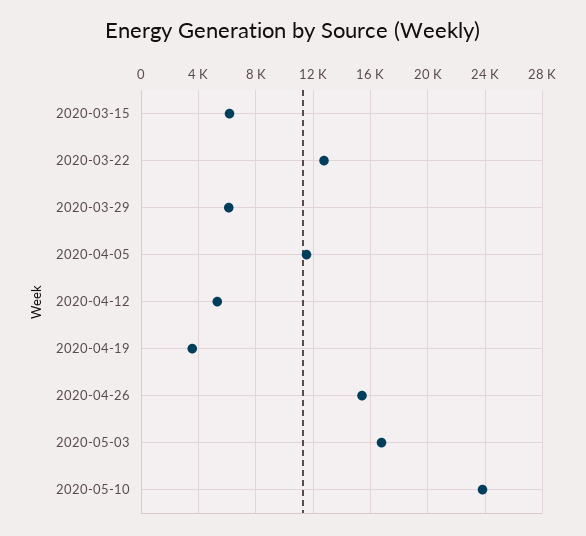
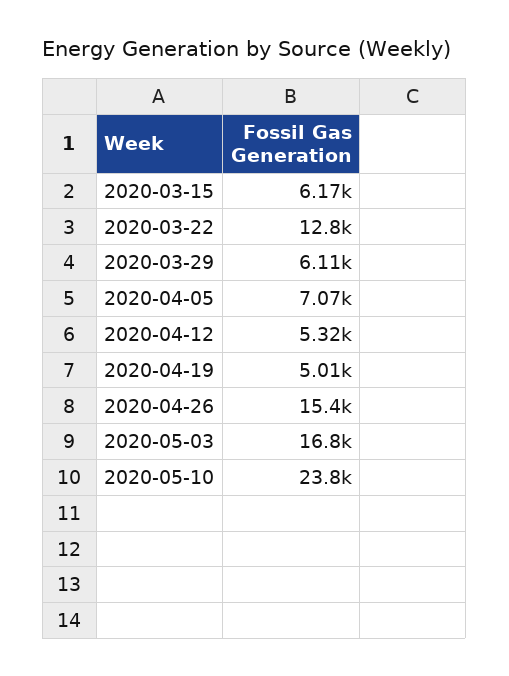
  {
    "2020-03-15": 6170,
    "2020-03-22": 12800,
    "2020-03-29": 6110,
-   "2020-04-05": 11500,
+   "2020-04-05": 7070,
    "2020-04-12": 5320,
-   "2020-04-19": 3500,
+   "2020-04-19": 5010,
    "2020-04-26": 15400,
    "2020-05-03": 16800,
    "2020-05-10": 23800
  }

